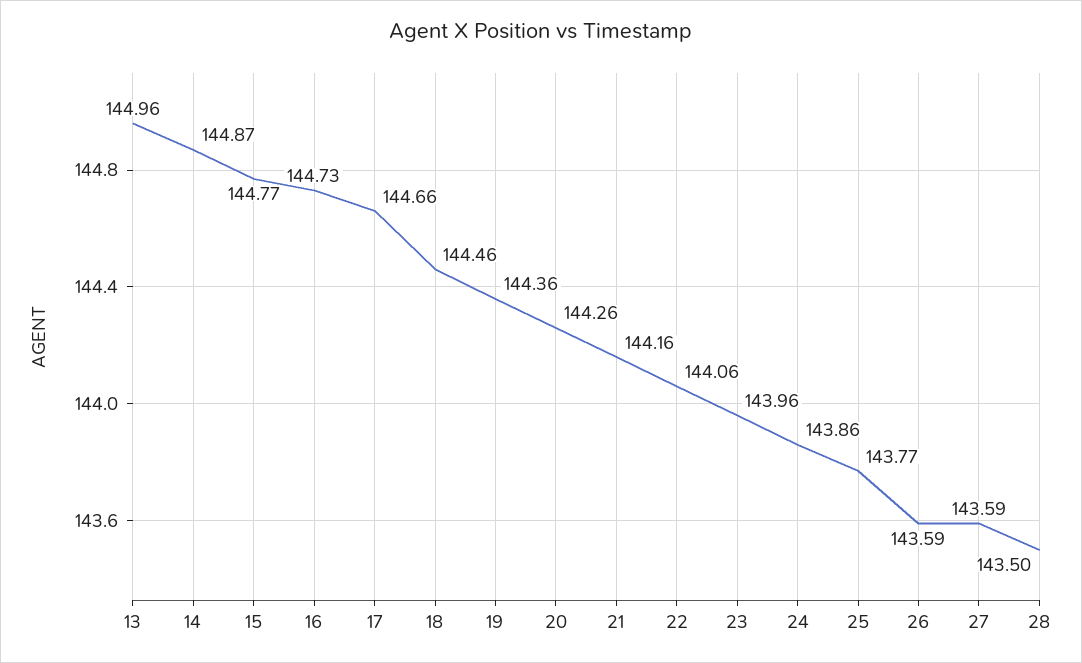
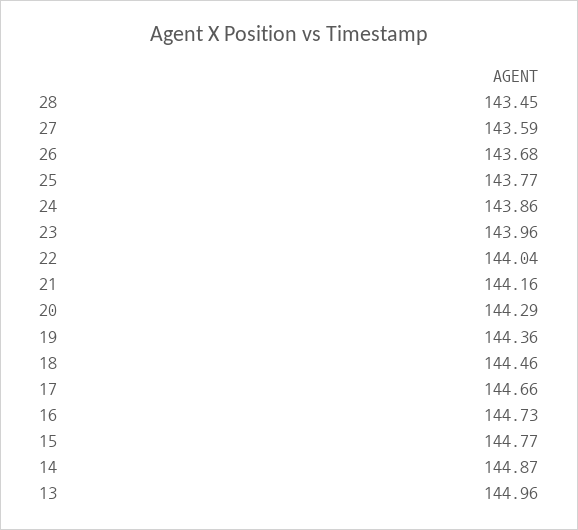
  {
    "13": 144.96,
    "14": 144.87,
    "15": 144.77,
    "16": 144.73,
    "17": 144.66,
    "18": 144.46,
    "19": 144.36,
-   "20": 144.26,
+   "20": 144.29,
    "21": 144.16,
-   "22": 144.06,
+   "22": 144.04,
    "23": 143.96,
    "24": 143.86,
    "25": 143.77,
-   "26": 143.59,
+   "26": 143.68,
    "27": 143.59,
-   "28": 143.5
+   "28": 143.45
  }

